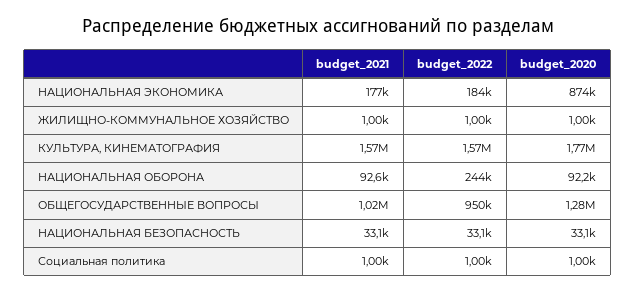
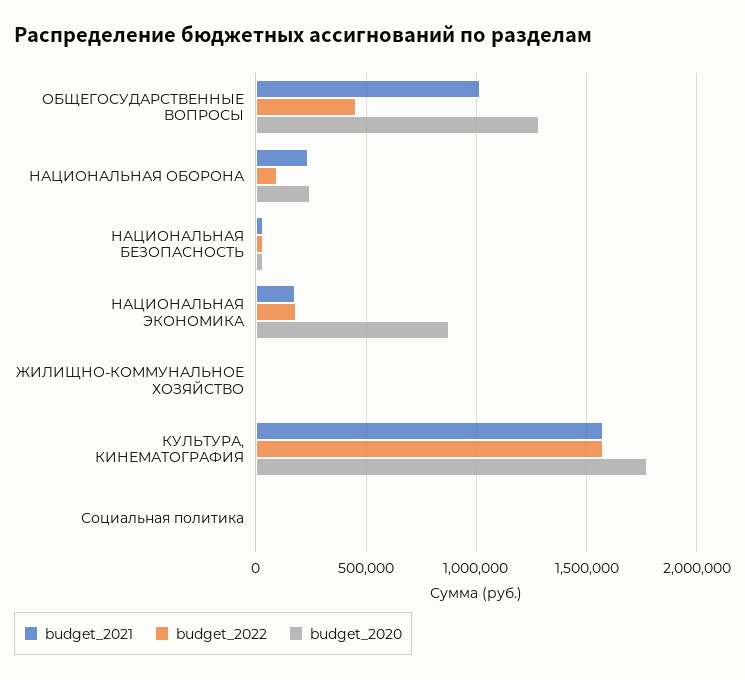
  {
    "budget_2021": {
      "НАЦИОНАЛЬНАЯ ЭКОНОМИКА": 177000,
      "ЖИЛИЩНО-КОММУНАЛЬНОЕ ХОЗЯЙСТВО": 1000,
      "КУЛЬТУРА, КИНЕМАТОГРАФИЯ": 1570000,
-     "НАЦИОНАЛЬНАЯ ОБОРОНА": 92600,
+     "НАЦИОНАЛЬНАЯ ОБОРОНА": 250000,
      "ОБЩЕГОСУДАРСТВЕННЫЕ ВОПРОСЫ": 1020000,
      "НАЦИОНАЛЬНАЯ БЕЗОПАСНОСТЬ": 33100,
      "Социальная политика": 1000
    },
    "budget_2022": {
      "НАЦИОНАЛЬНАЯ ЭКОНОМИКА": 184000,
      "ЖИЛИЩНО-КОММУНАЛЬНОЕ ХОЗЯЙСТВО": 1000,
      "КУЛЬТУРА, КИНЕМАТОГРАФИЯ": 1570000,
-     "НАЦИОНАЛЬНАЯ ОБОРОНА": 244000,
+     "НАЦИОНАЛЬНАЯ ОБОРОНА": 100000,
-     "ОБЩЕГОСУДАРСТВЕННЫЕ ВОПРОСЫ": 950000,
+     "ОБЩЕГОСУДАРСТВЕННЫЕ ВОПРОСЫ": 450000,
      "НАЦИОНАЛЬНАЯ БЕЗОПАСНОСТЬ": 33100,
      "Социальная политика": 1000
    },
    "budget_2020": {
      "НАЦИОНАЛЬНАЯ ЭКОНОМИКА": 874000,
      "ЖИЛИЩНО-КОММУНАЛЬНОЕ ХОЗЯЙСТВО": 1000,
      "КУЛЬТУРА, КИНЕМАТОГРАФИЯ": 1770000,
-     "НАЦИОНАЛЬНАЯ ОБОРОНА": 92200,
+     "НАЦИОНАЛЬНАЯ ОБОРОНА": 250000,
      "ОБЩЕГОСУДАРСТВЕННЫЕ ВОПРОСЫ": 1280000,
      "НАЦИОНАЛЬНАЯ БЕЗОПАСНОСТЬ": 33100,
      "Социальная политика": 1000
    }
  }

